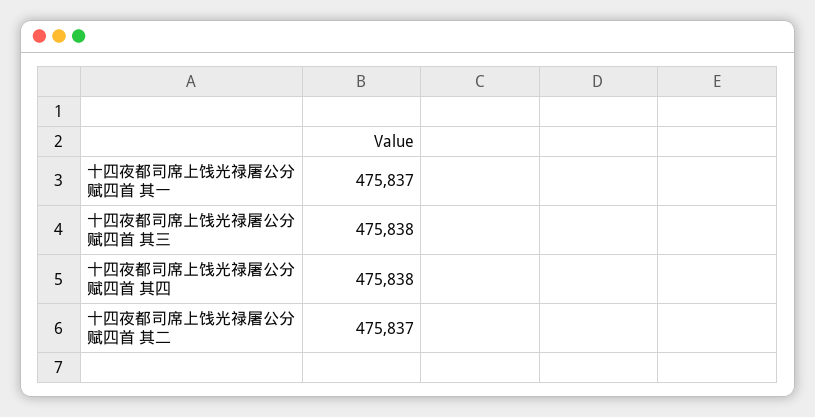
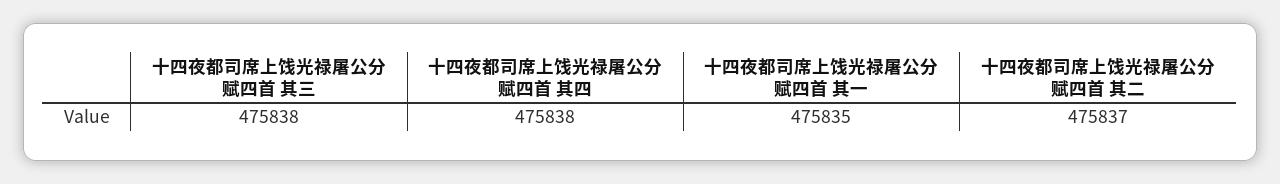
  {
-   "十四夜都司席上饯光禄屠公分赋四首 其一": 475837,
+   "十四夜都司席上饯光禄屠公分赋四首 其一": 475835,
    "十四夜都司席上饯光禄屠公分赋四首 其三": 475838,
    "十四夜都司席上饯光禄屠公分赋四首 其四": 475838,
    "十四夜都司席上饯光禄屠公分赋四首 其二": 475837
  }

